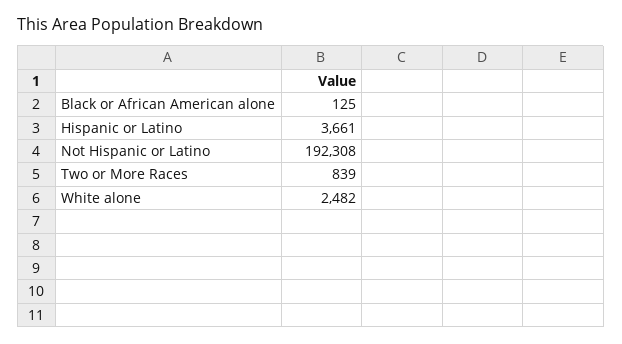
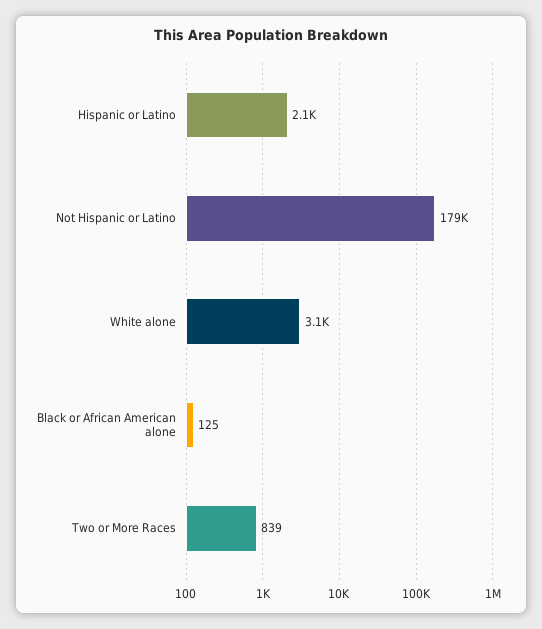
  {
    "Black or African American alone": 125,
-   "Hispanic or Latino": 3661,
+   "Hispanic or Latino": 2100,
-   "Not Hispanic or Latino": 192308,
+   "Not Hispanic or Latino": 179000,
    "Two or More Races": 839,
-   "White alone": 2482
+   "White alone": 3100
  }

